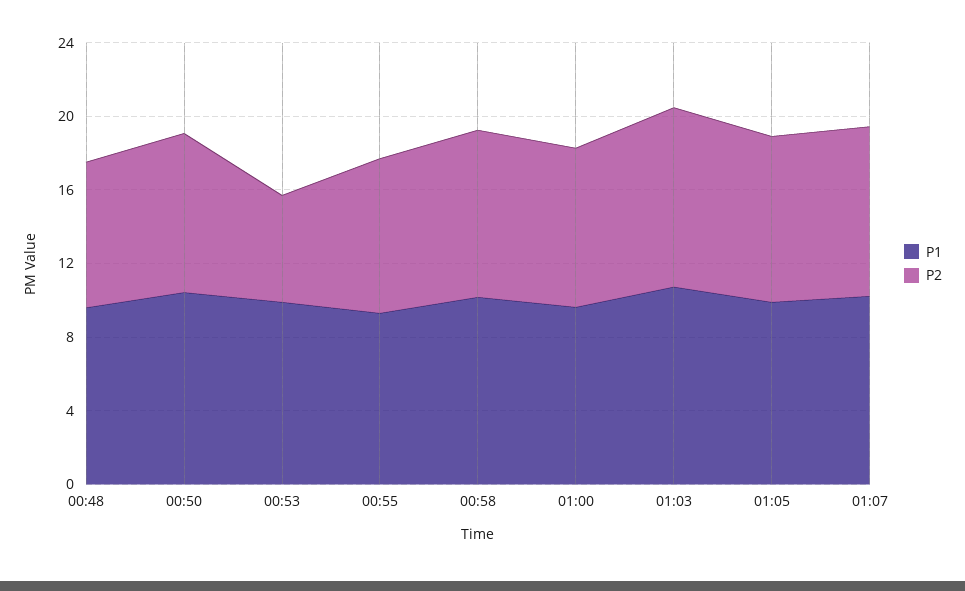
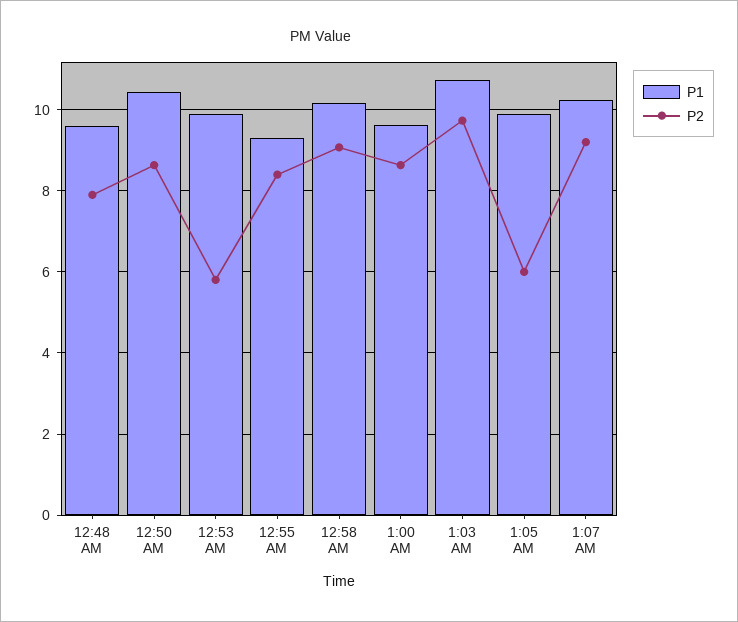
  {
    "P1": {
      "00:48": 9.6,
      "00:50": 10.4,
      "00:53": 10,
      "00:55": 9.4,
      "00:58": 10.2,
      "01:00": 9.6,
      "01:03": 10.8,
      "01:05": 10,
      "01:07": 10.2
    },
    "P2": {
      "00:48": 8,
      "00:50": 8.6,
      "00:53": 5.8,
      "00:55": 8.4,
      "00:58": 9,
      "01:00": 8.6,
      "01:03": 9.8,
-     "01:05": 9,
+     "01:05": 6,
      "01:07": 9.2
    }
  }

